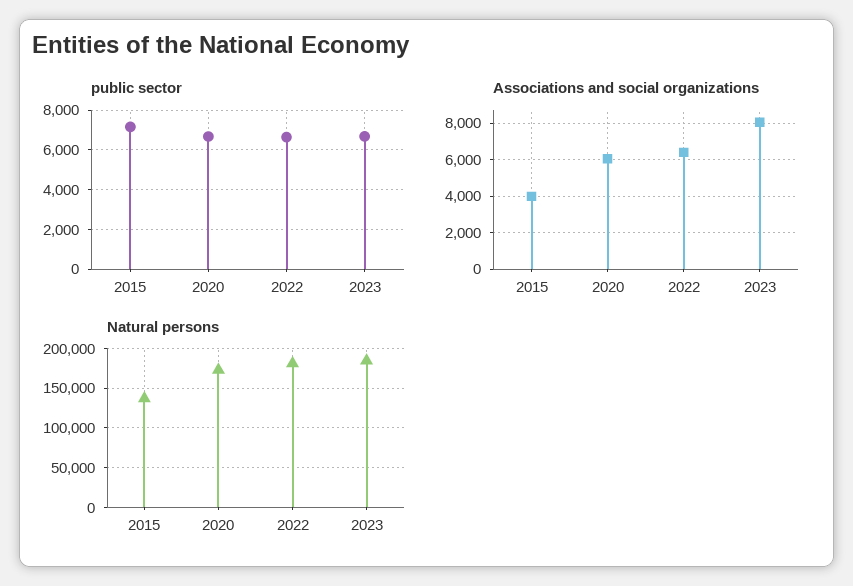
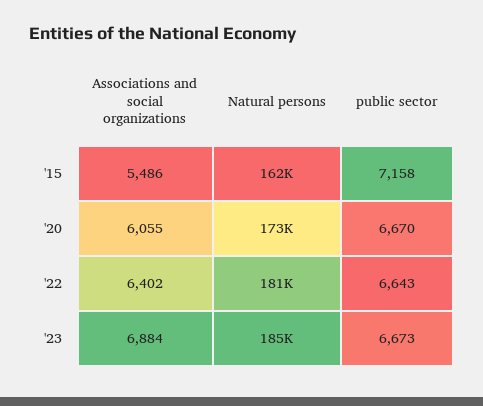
  {
    "public sector": {
      "2015": 7158,
      "2020": 6670,
      "2022": 6643,
      "2023": 6673
    },
    "Associations and social organizations": {
-     "2015": 4000,
+     "2015": 5486,
      "2020": 6055,
      "2022": 6402,
-     "2023": 8000
+     "2023": 6884
    },
    "Natural persons": {
-     "2015": 140000,
+     "2015": 162000,
      "2020": 173000,
      "2022": 181000,
      "2023": 185000
    }
  }

